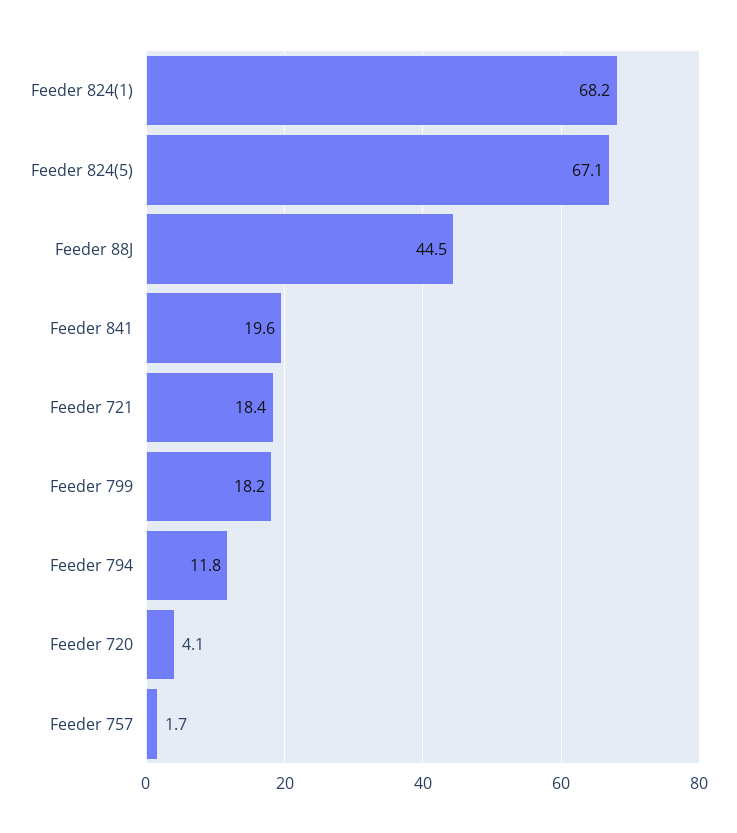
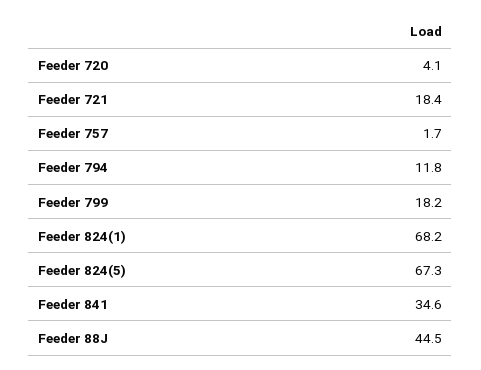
  {
    "Feeder 824(1)": 68.2,
-   "Feeder 824(5)": 67.1,
+   "Feeder 824(5)": 67.3,
    "Feeder 88J": 44.5,
-   "Feeder 841": 19.6,
+   "Feeder 841": 34.6,
    "Feeder 721": 18.4,
    "Feeder 799": 18.2,
    "Feeder 794": 11.8,
    "Feeder 720": 4.1,
    "Feeder 757": 1.7
  }

